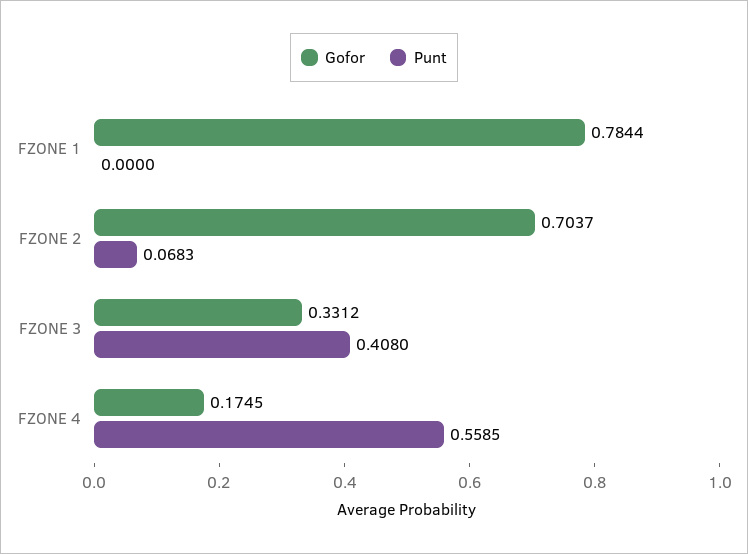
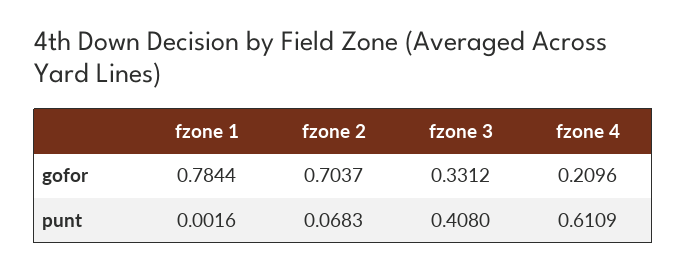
  {
    "Gofor": {
      "FZONE 1": 0.7844,
      "FZONE 2": 0.7037,
      "FZONE 3": 0.3312,
-     "FZONE 4": 0.1745
+     "FZONE 4": 0.2096
    },
    "Punt": {
-     "FZONE 1": 0,
+     "FZONE 1": 0.0016,
      "FZONE 2": 0.0683,
      "FZONE 3": 0.408,
-     "FZONE 4": 0.5585
+     "FZONE 4": 0.6109
    }
  }

